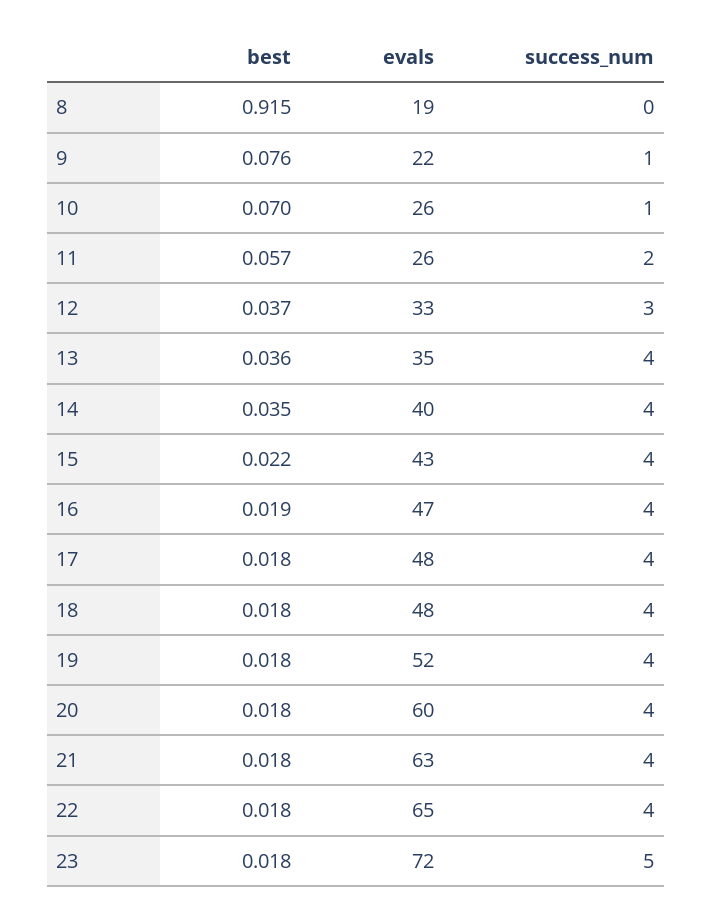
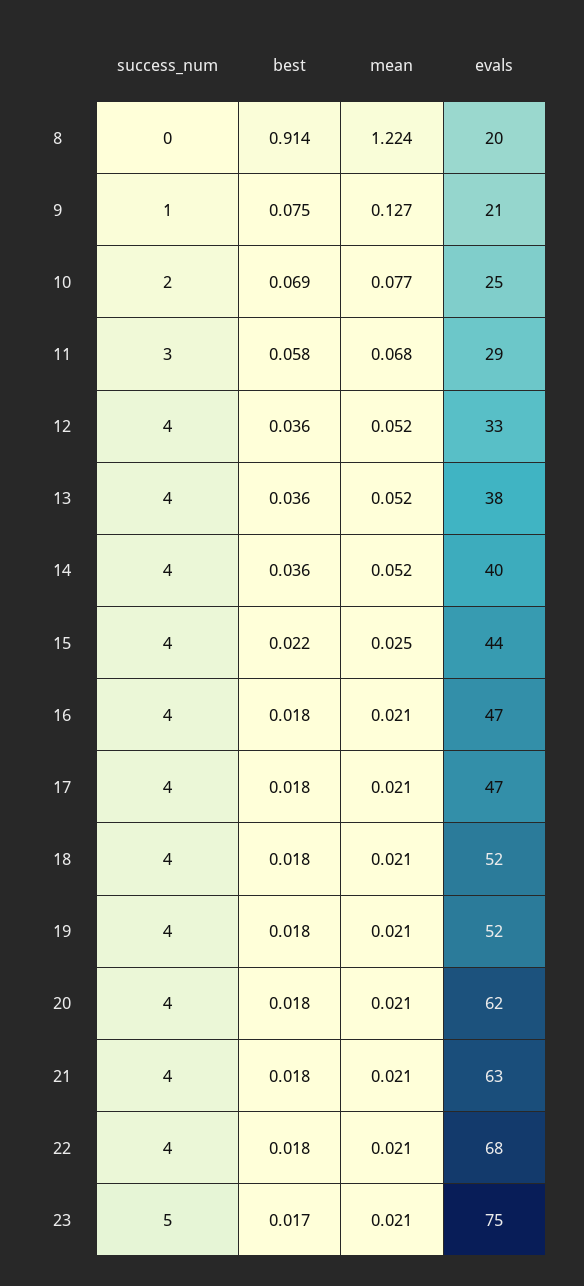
  {
    "best": {
-     "8": 0.915,
+     "8": 0.914,
-     "9": 0.076,
+     "9": 0.075,
-     "10": 0.07,
+     "10": 0.069,
-     "11": 0.057,
+     "11": 0.058,
-     "12": 0.037,
+     "12": 0.036,
      "13": 0.036,
-     "14": 0.035,
+     "14": 0.036,
      "15": 0.022,
-     "16": 0.019,
+     "16": 0.018,
      "17": 0.018,
      "18": 0.018,
      "19": 0.018,
      "20": 0.018,
      "21": 0.018,
      "22": 0.018,
-     "23": 0.018
+     "23": 0.017
    },
    "evals": {
-     "8": 19,
+     "8": 20,
-     "9": 22,
+     "9": 21,
-     "10": 26,
+     "10": 25,
-     "11": 26,
+     "11": 29,
      "12": 33,
-     "13": 35,
+     "13": 38,
      "14": 40,
-     "15": 43,
+     "15": 44,
      "16": 47,
-     "17": 48,
+     "17": 47,
-     "18": 48,
+     "18": 52,
      "19": 52,
-     "20": 60,
+     "20": 62,
      "21": 63,
-     "22": 65,
+     "22": 68,
-     "23": 72
+     "23": 75
    },
    "success_num": {
      "8": 0,
      "9": 1,
-     "10": 1,
+     "10": 2,
-     "11": 2,
+     "11": 3,
-     "12": 3,
+     "12": 4,
      "13": 4,
      "14": 4,
      "15": 4,
      "16": 4,
      "17": 4,
      "18": 4,
      "19": 4,
      "20": 4,
      "21": 4,
      "22": 4,
      "23": 5
-   }
+   },
+   "mean": {
+     "8": 1.224,
+     "9": 0.127,
+     "10": 0.077,
+     "11": 0.068,
+     "12": 0.052,
+     "13": 0.052,
+     "14": 0.052,
+     "15": 0.025,
+     "16": 0.021,
+     "17": 0.021,
+     "18": 0.021,
+     "19": 0.021,
+     "20": 0.021,
+     "21": 0.021,
+     "22": 0.021,
+     "23": 0.021
+   }
  }

